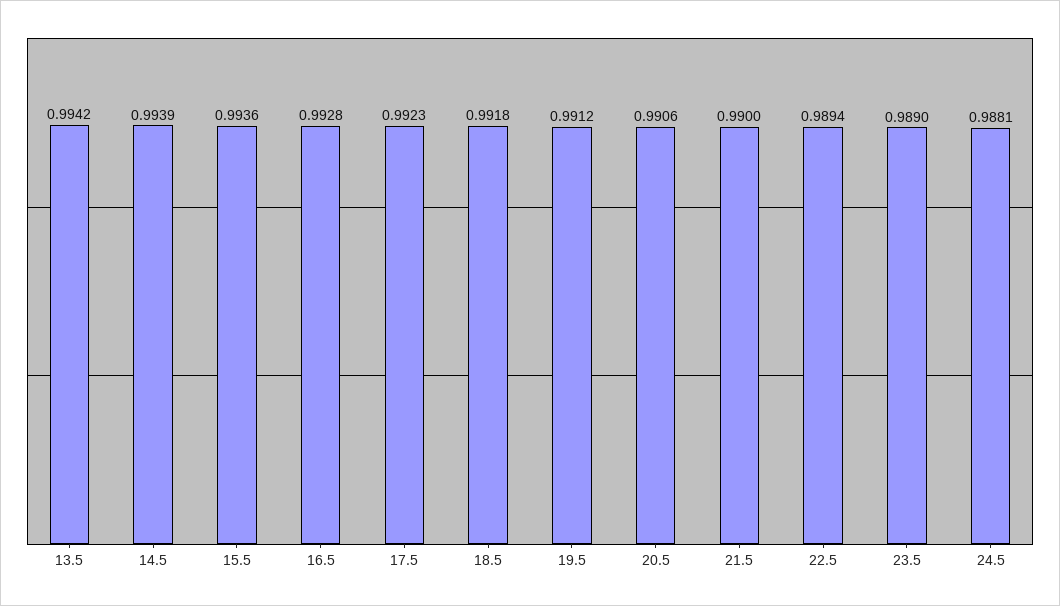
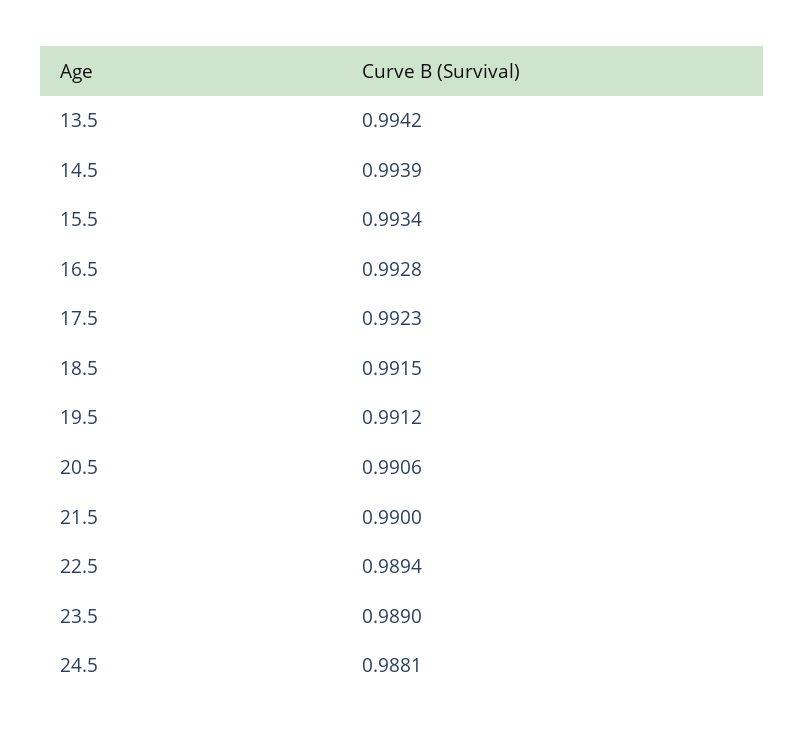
  {
    "13.5": 0.9942,
    "14.5": 0.9939,
-   "15.5": 0.9936,
+   "15.5": 0.9934,
    "16.5": 0.9928,
    "17.5": 0.9923,
-   "18.5": 0.9918,
+   "18.5": 0.9915,
    "19.5": 0.9912,
    "20.5": 0.9906,
    "21.5": 0.99,
    "22.5": 0.9894,
    "23.5": 0.989,
    "24.5": 0.9881
  }

